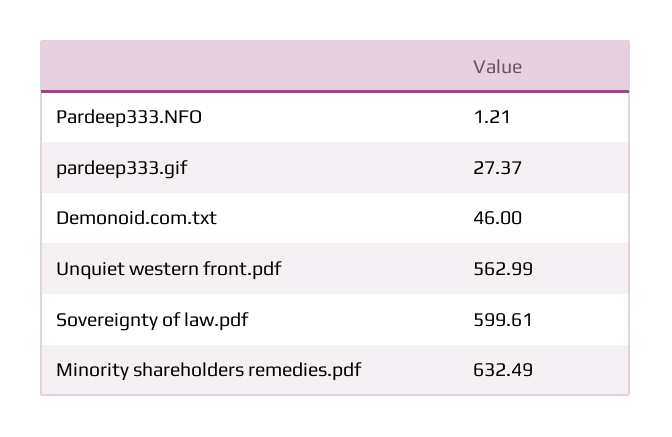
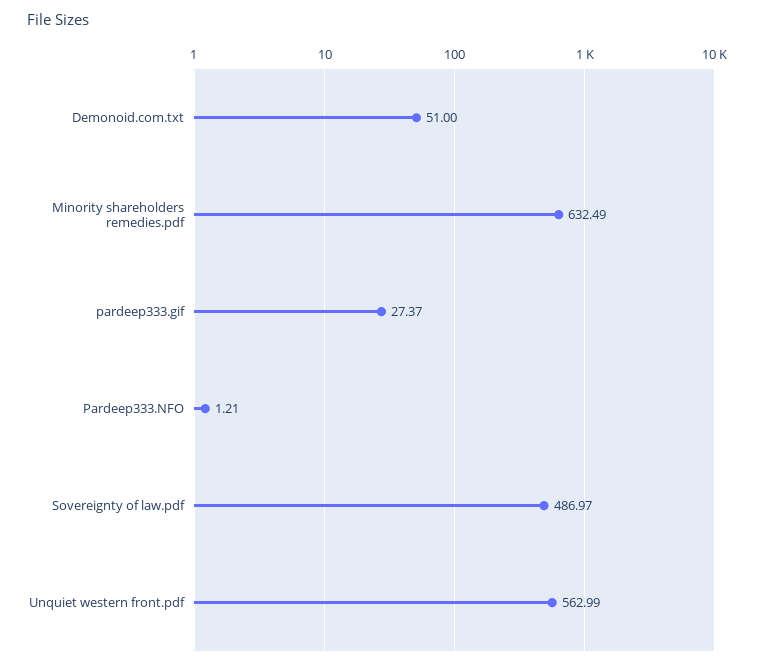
  {
    "Pardeep333.NFO": 1.21,
    "pardeep333.gif": 27.37,
-   "Demonoid.com.txt": 46,
+   "Demonoid.com.txt": 51,
    "Unquiet western front.pdf": 562.99,
-   "Sovereignty of law.pdf": 599.61,
+   "Sovereignty of law.pdf": 486.97,
    "Minority shareholders remedies.pdf": 632.49
  }

